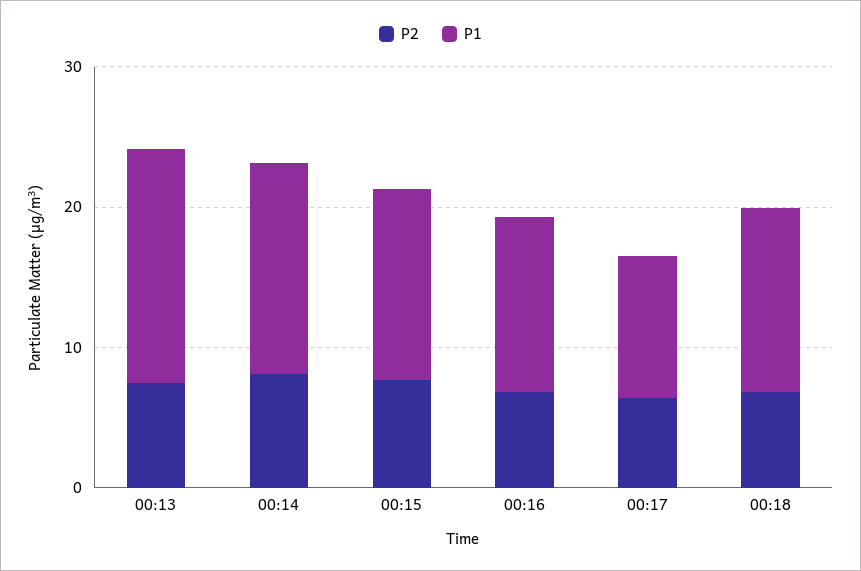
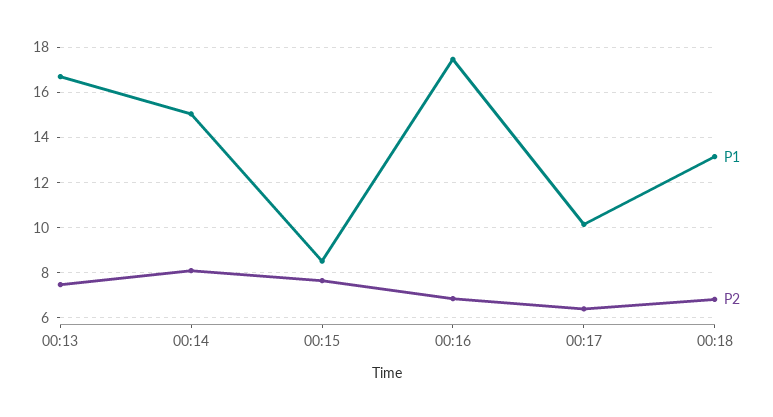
  {
    "P2": {
      "00:13": 7.5,
      "00:14": 8,
      "00:15": 7.5,
      "00:16": 7,
      "00:17": 6.5,
      "00:18": 7
    },
    "P1": {
      "00:13": 16.5,
      "00:14": 15,
-     "00:15": 14,
+     "00:15": 8.5,
-     "00:16": 12,
+     "00:16": 17.5,
      "00:17": 10,
      "00:18": 13
    }
  }

